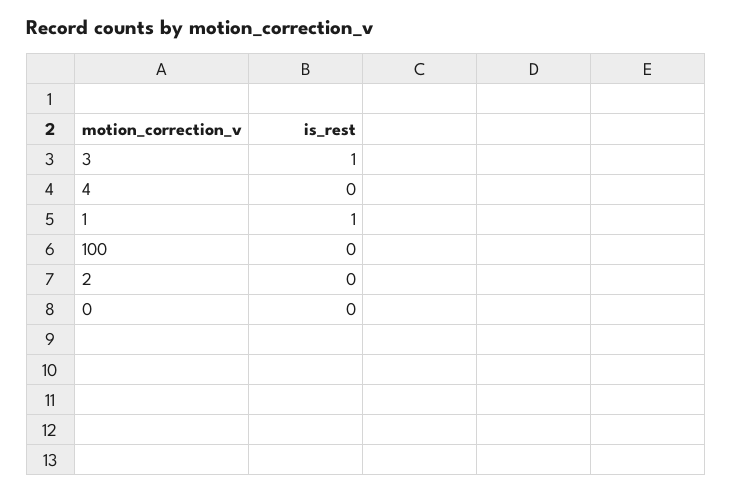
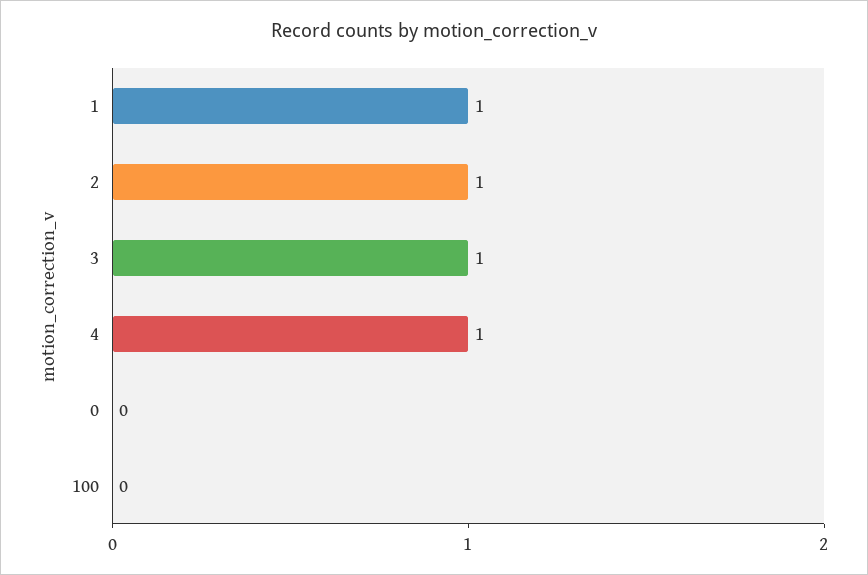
  {
    "3": 1,
-   "4": 0,
+   "4": 1,
    "1": 1,
    "100": 0,
-   "2": 0,
+   "2": 1,
    "0": 0
  }

